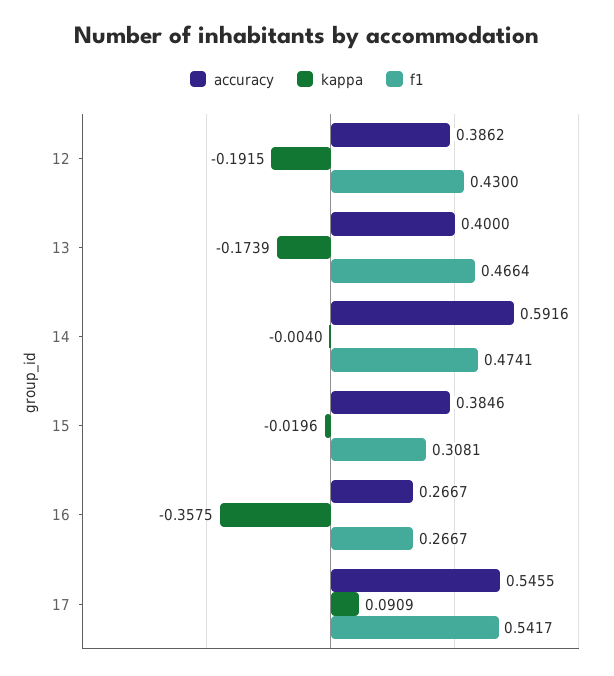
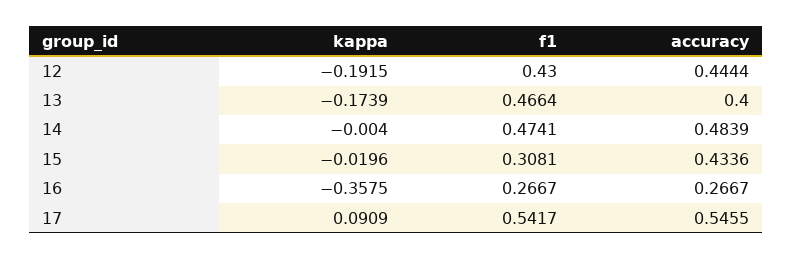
  {
    "accuracy": {
-     "12": 0.3862,
+     "12": 0.4444,
      "13": 0.4,
-     "14": 0.5916,
+     "14": 0.4839,
-     "15": 0.3846,
+     "15": 0.4336,
      "16": 0.2667,
      "17": 0.5455
    },
    "kappa": {
      "12": -0.1915,
      "13": -0.1739,
      "14": -0.004,
      "15": -0.0196,
      "16": -0.3575,
      "17": 0.0909
    },
    "f1": {
      "12": 0.43,
      "13": 0.4664,
      "14": 0.4741,
      "15": 0.3081,
      "16": 0.2667,
      "17": 0.5417
    }
  }

